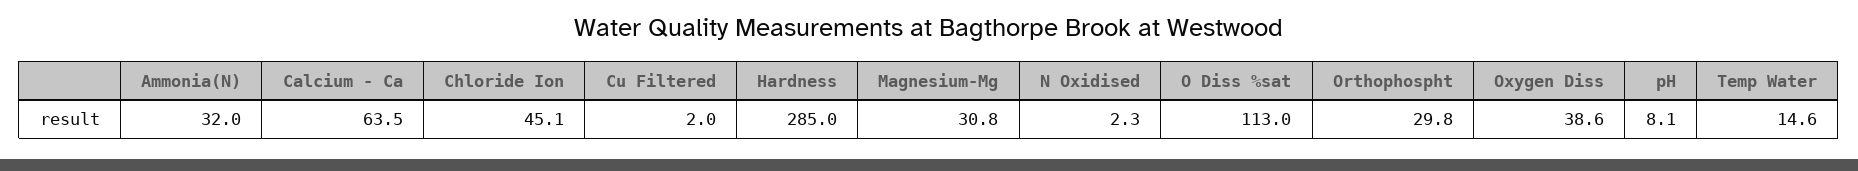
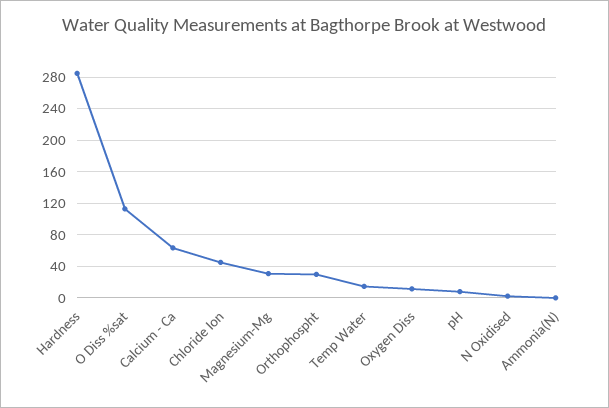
  {
-   "Ammonia(N)": 32,
+   "Ammonia(N)": 0,
    "Calcium - Ca": 63.5,
    "Chloride Ion": 45.1,
-   "Cu Filtered": 2,
    "Hardness": 285,
    "Magnesium-Mg": 30.8,
    "N Oxidised": 2.3,
    "O Diss %sat": 113,
    "Orthophospht": 29.8,
-   "Oxygen Diss": 38.6,
+   "Oxygen Diss": 10,
    "pH": 8.1,
    "Temp Water": 14.6
  }

